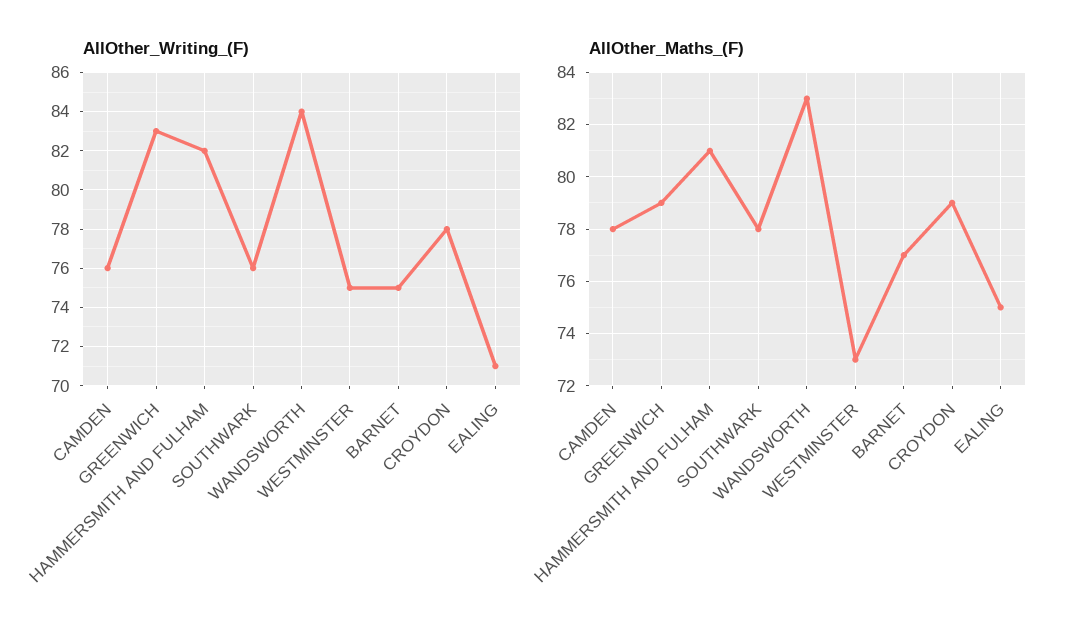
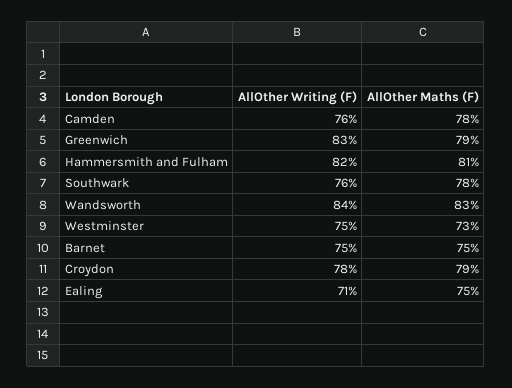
  {
    "AllOther_Writing_(F)": {
      "CAMDEN": 76,
      "GREENWICH": 83,
      "HAMMERSMITH AND FULHAM": 82,
      "SOUTHWARK": 76,
      "WANDSWORTH": 84,
      "WESTMINSTER": 75,
      "BARNET": 75,
      "CROYDON": 78,
      "EALING": 71
    },
    "AllOther_Maths_(F)": {
      "CAMDEN": 78,
      "GREENWICH": 79,
      "HAMMERSMITH AND FULHAM": 81,
      "SOUTHWARK": 78,
      "WANDSWORTH": 83,
      "WESTMINSTER": 73,
-     "BARNET": 77,
+     "BARNET": 75,
      "CROYDON": 79,
      "EALING": 75
    }
  }

